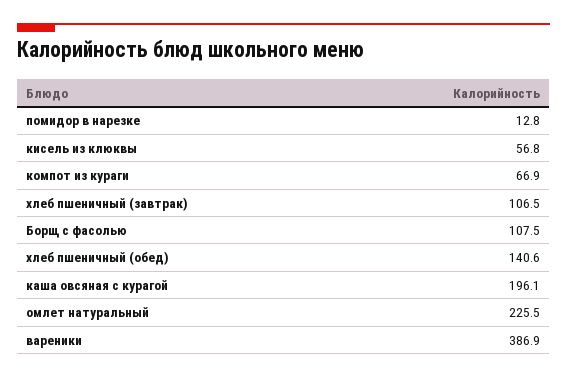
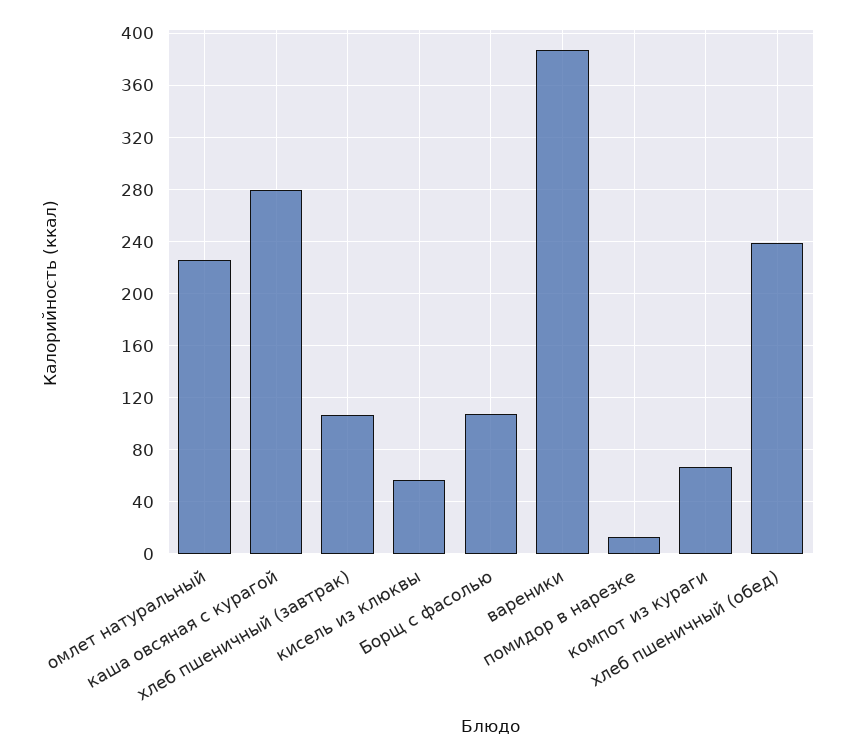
  {
    "помидор в нарезке": 12.8,
    "кисель из клюквы": 56.8,
    "компот из кураги": 66.9,
    "хлеб пшеничный (завтрак)": 106.5,
    "Борщ с фасолью": 107.5,
-   "хлеб пшеничный (обед)": 140.6,
+   "хлеб пшеничный (обед)": 240,
-   "каша овсяная с курагой": 196.1,
+   "каша овсяная с курагой": 280,
    "омлет натуральный": 225.5,
    "вареники": 386.9
  }

